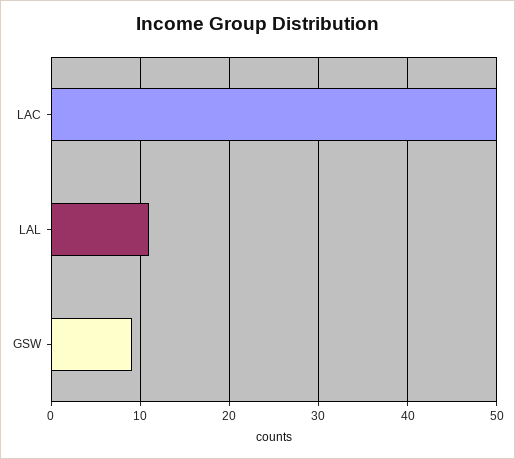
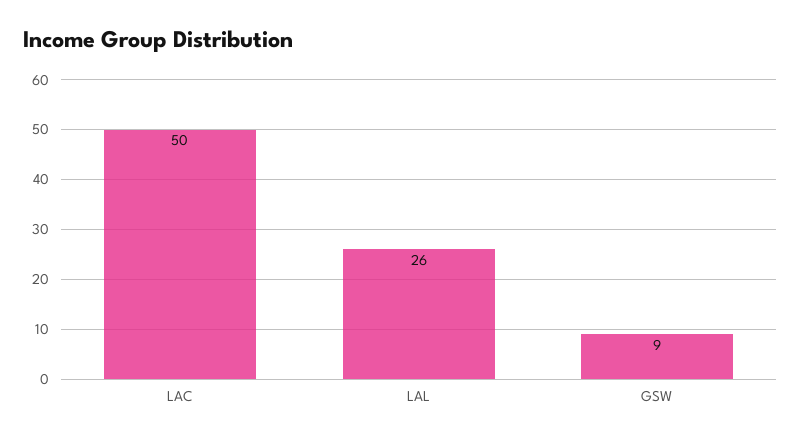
  {
    "LAC": 50,
-   "LAL": 11,
+   "LAL": 26,
    "GSW": 9
  }

